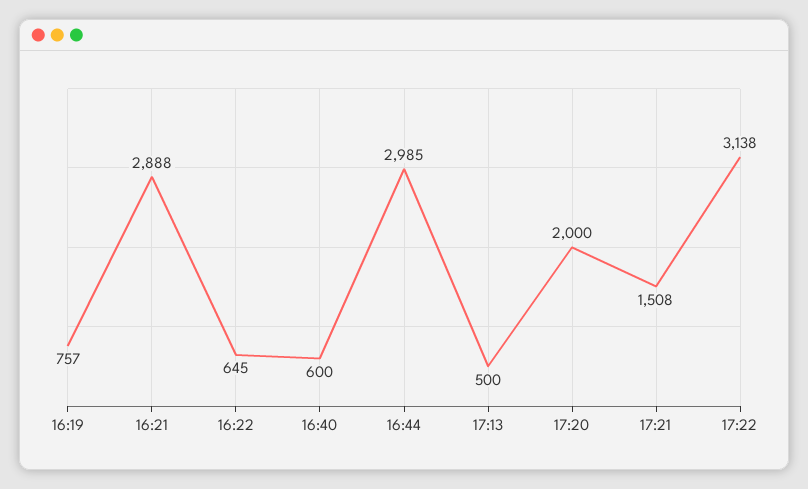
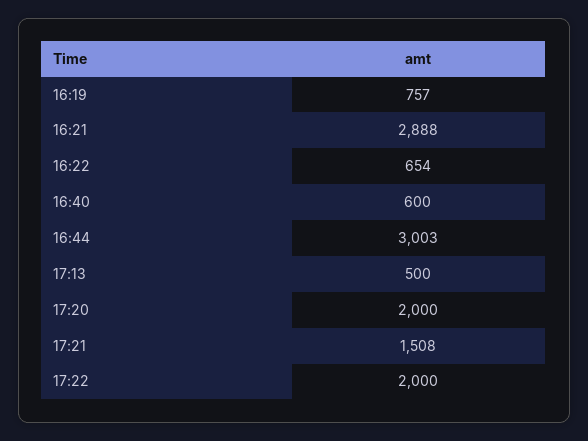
  {
    "16:19": 757,
    "16:21": 2888,
-   "16:22": 645,
+   "16:22": 654,
    "16:40": 600,
-   "16:44": 2985,
+   "16:44": 3003,
    "17:13": 500,
    "17:20": 2000,
    "17:21": 1508,
-   "17:22": 3138
+   "17:22": 2000
  }

